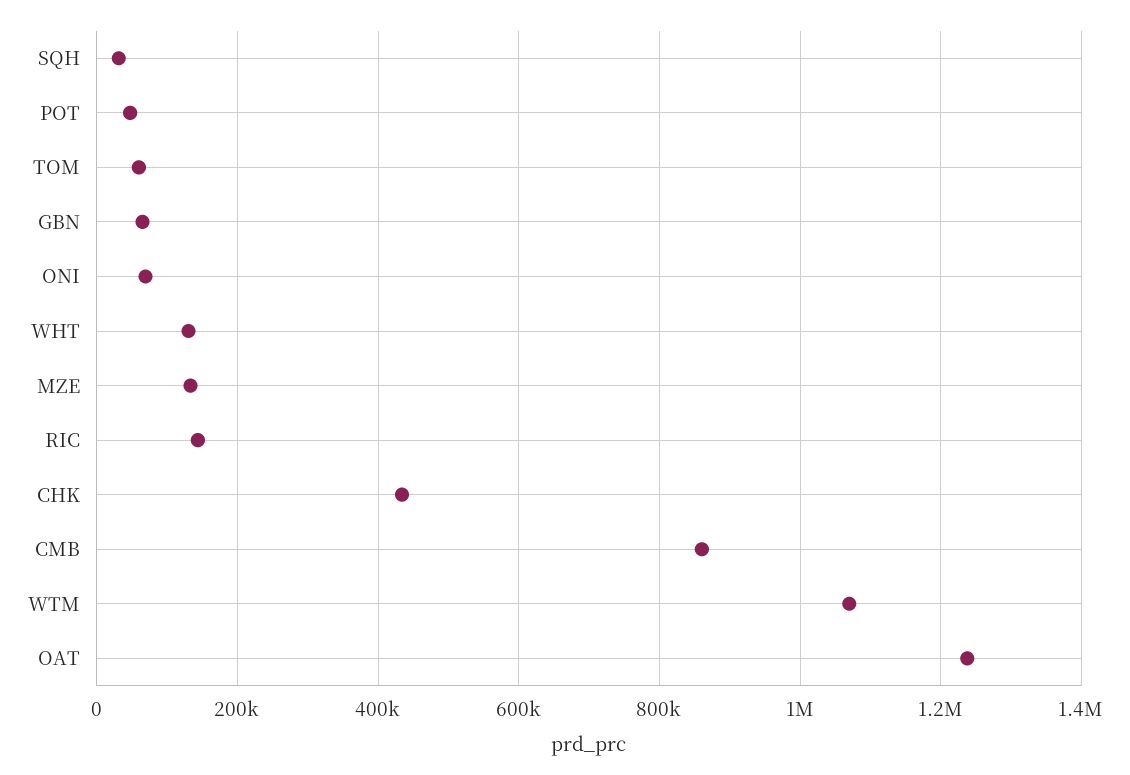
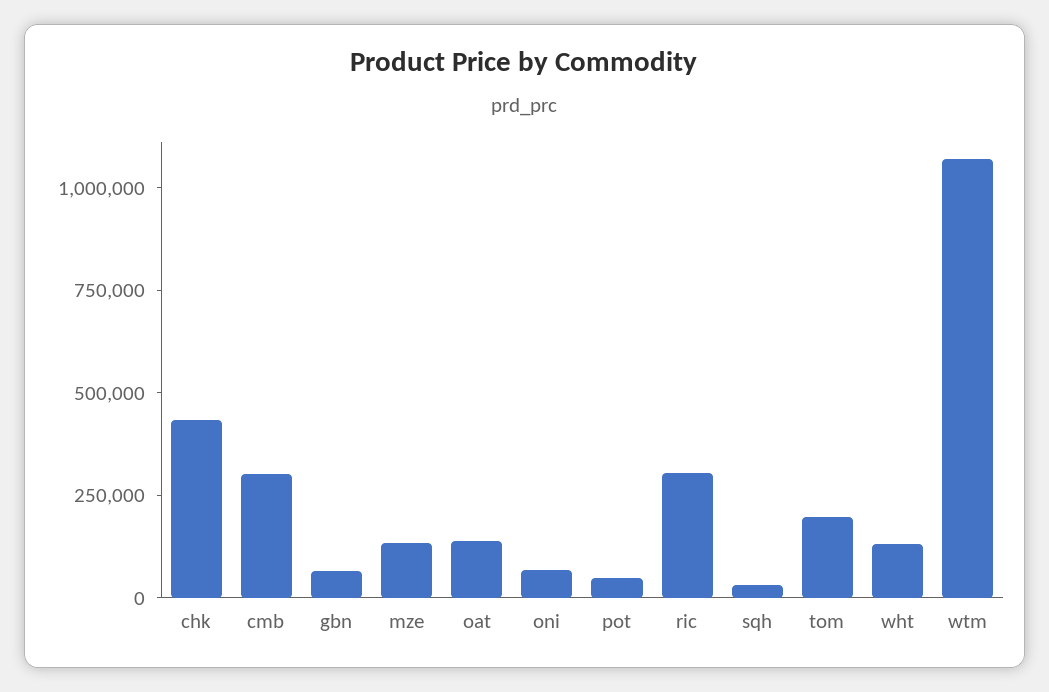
  {
    "SQH": 40000,
    "POT": 40000,
-   "TOM": 60000,
+   "TOM": 200000,
    "GBN": 60000,
    "ONI": 60000,
    "WHT": 140000,
    "MZE": 140000,
-   "RIC": 140000,
+   "RIC": 300000,
    "CHK": 440000,
-   "CMB": 860000,
+   "CMB": 300000,
    "WTM": 1060000,
-   "OAT": 1240000
+   "OAT": 150000
  }

